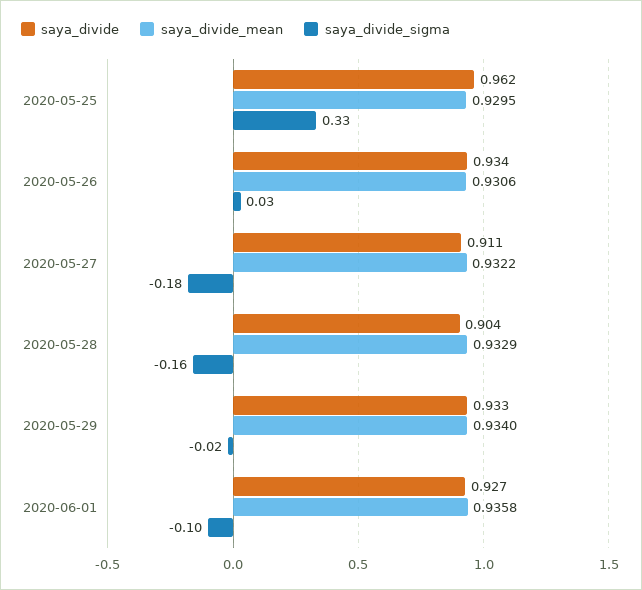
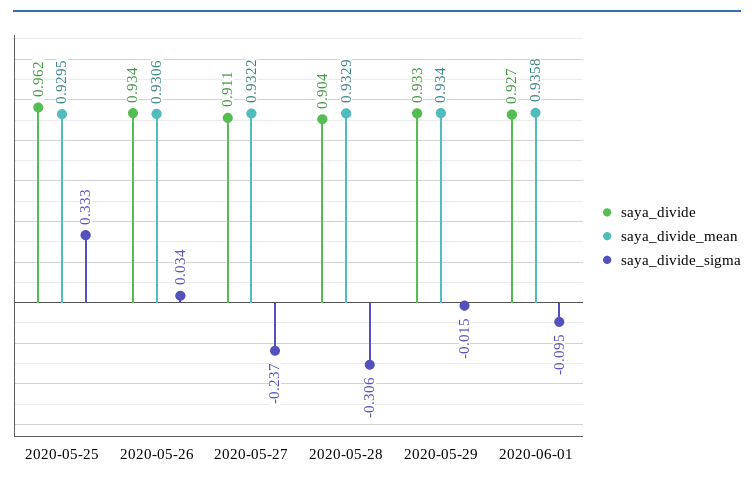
  {
    "saya_divide": {
      "2020-05-25": 0.962,
      "2020-05-26": 0.934,
      "2020-05-27": 0.911,
      "2020-05-28": 0.904,
      "2020-05-29": 0.933,
      "2020-06-01": 0.927
    },
    "saya_divide_mean": {
      "2020-05-25": 0.9295,
      "2020-05-26": 0.9306,
      "2020-05-27": 0.9322,
      "2020-05-28": 0.9329,
      "2020-05-29": 0.934,
      "2020-06-01": 0.9358
    },
    "saya_divide_sigma": {
      "2020-05-25": 0.333,
      "2020-05-26": 0.034,
-     "2020-05-27": -0.18,
+     "2020-05-27": -0.237,
-     "2020-05-28": -0.16,
+     "2020-05-28": -0.306,
      "2020-05-29": -0.015,
      "2020-06-01": -0.095
    }
  }

